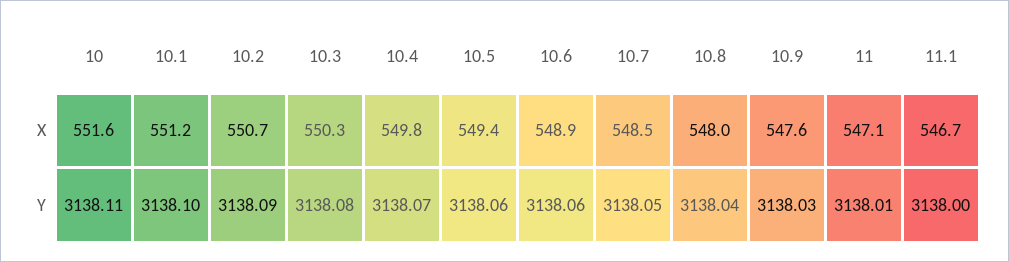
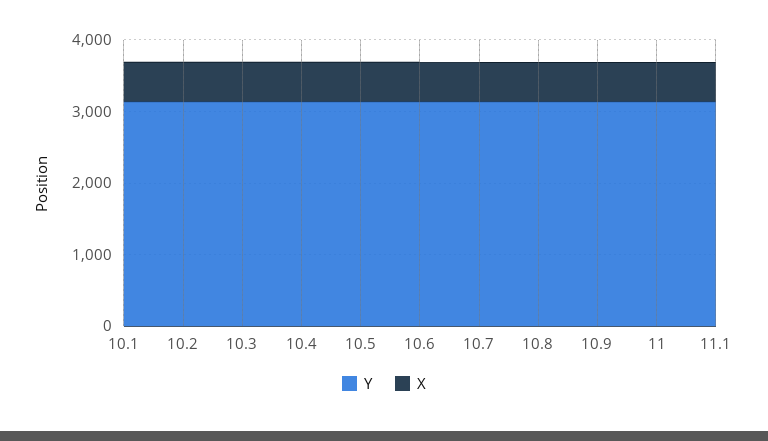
  {
    "X": {
-     "10": 551.6,
      "10.1": 551.2,
      "10.2": 550.7,
      "10.3": 550.3,
      "10.4": 549.8,
      "10.5": 549.4,
      "10.6": 548.9,
      "10.7": 548.5,
      "10.8": 548,
      "10.9": 547.6,
      "11": 547.1,
      "11.1": 546.7
    },
    "Y": {
-     "10": 3138.11,
      "10.1": 3138.1,
      "10.2": 3138.09,
      "10.3": 3138.08,
      "10.4": 3138.07,
      "10.5": 3138.06,
      "10.6": 3138.06,
      "10.7": 3138.05,
      "10.8": 3138.04,
      "10.9": 3138.03,
      "11": 3138.01,
      "11.1": 3138
    }
  }

